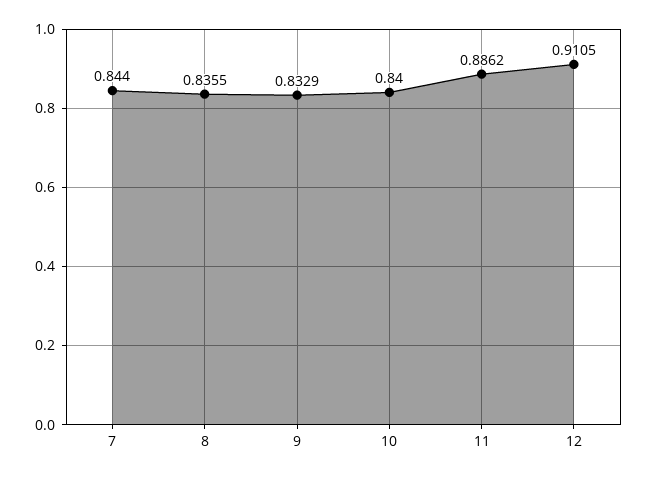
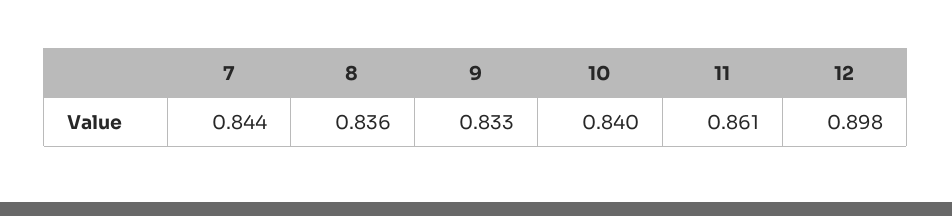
  {
    "7": 0.844,
    "8": 0.8355,
    "9": 0.8329,
    "10": 0.84,
-   "11": 0.8862,
+   "11": 0.861,
-   "12": 0.9105
+   "12": 0.898
  }

